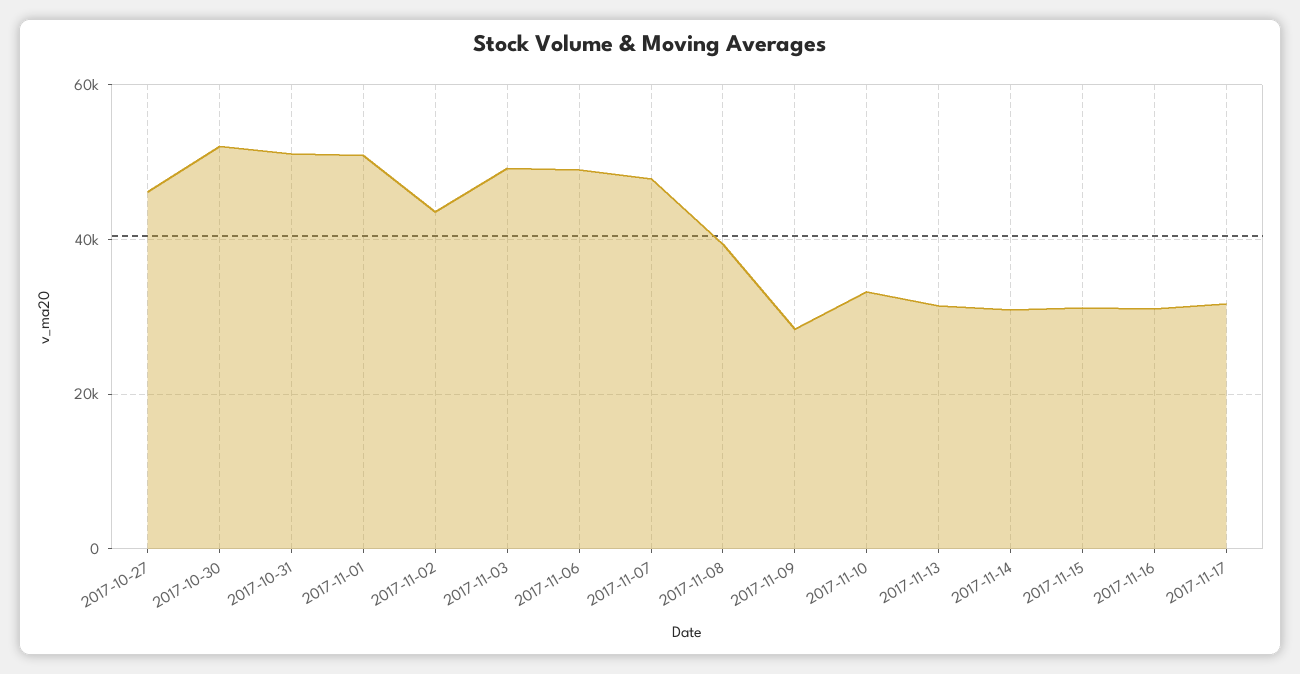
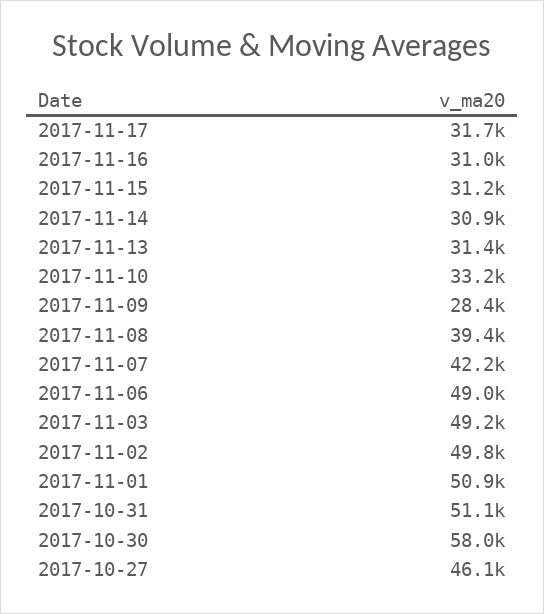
  {
    "2017-10-27": 46100,
-   "2017-10-30": 52000,
+   "2017-10-30": 58000,
    "2017-10-31": 51100,
    "2017-11-01": 50900,
-   "2017-11-02": 44000,
+   "2017-11-02": 49800,
    "2017-11-03": 49200,
    "2017-11-06": 49000,
-   "2017-11-07": 48000,
+   "2017-11-07": 42200,
    "2017-11-08": 39400,
    "2017-11-09": 28400,
    "2017-11-10": 33200,
    "2017-11-13": 31400,
    "2017-11-14": 30900,
    "2017-11-15": 31200,
    "2017-11-16": 31000,
    "2017-11-17": 31700
  }

